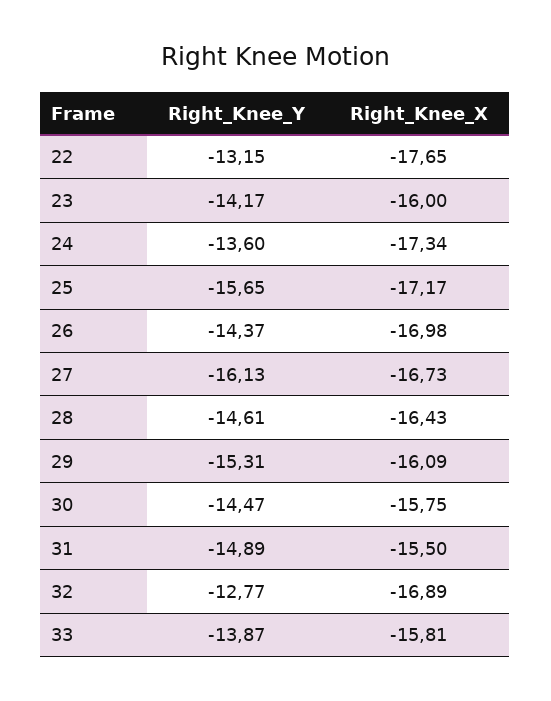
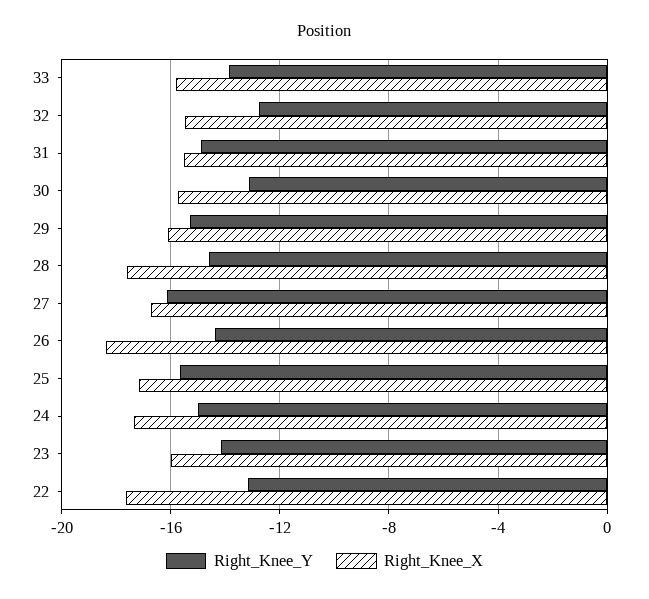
  {
    "Right_Knee_Y": {
      "22": -13.15,
      "23": -14.17,
-     "24": -13.6,
+     "24": -15,
      "25": -15.65,
      "26": -14.37,
      "27": -16.13,
      "28": -14.61,
      "29": -15.31,
-     "30": -14.47,
+     "30": -13,
      "31": -14.89,
      "32": -12.77,
      "33": -13.87
    },
    "Right_Knee_X": {
      "22": -17.65,
      "23": -16,
      "24": -17.34,
      "25": -17.17,
-     "26": -16.98,
+     "26": -18.5,
      "27": -16.73,
-     "28": -16.43,
+     "28": -17.5,
      "29": -16.09,
      "30": -15.75,
      "31": -15.5,
-     "32": -16.89,
+     "32": -15.5,
      "33": -15.81
    }
  }

